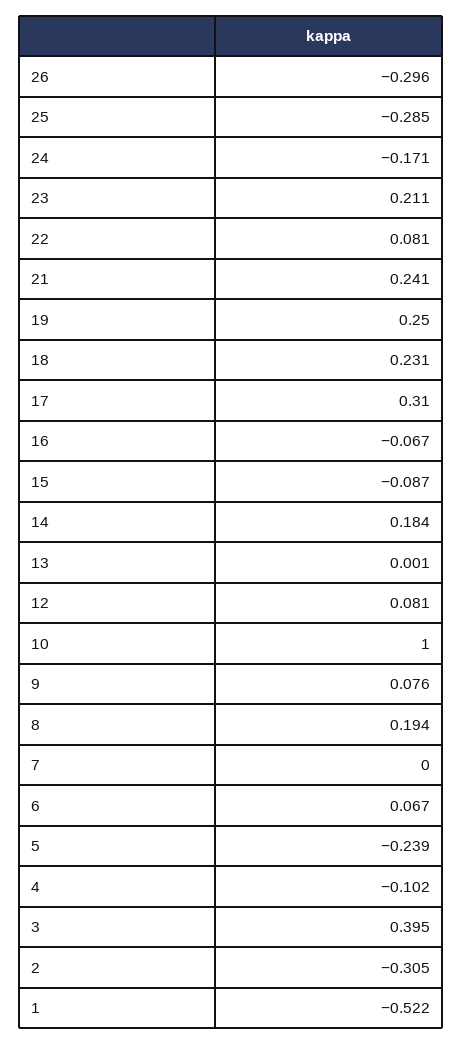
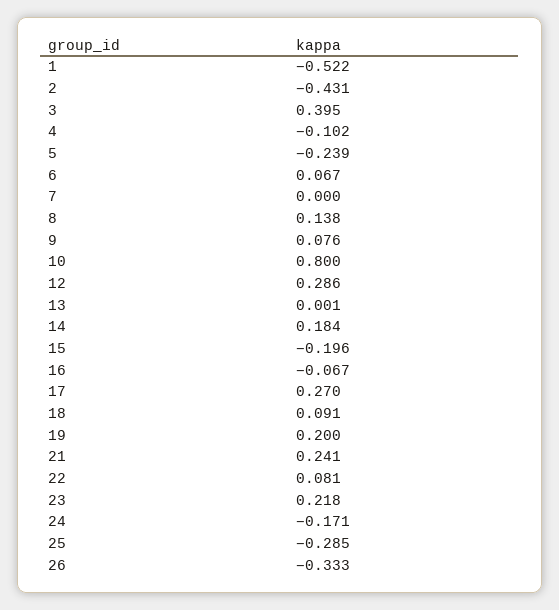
  {
-   "26": -0.296,
+   "26": -0.333,
    "25": -0.285,
    "24": -0.171,
-   "23": 0.211,
+   "23": 0.218,
    "22": 0.081,
    "21": 0.241,
-   "19": 0.25,
+   "19": 0.2,
-   "18": 0.231,
+   "18": 0.091,
-   "17": 0.31,
+   "17": 0.27,
    "16": -0.067,
-   "15": -0.087,
+   "15": -0.196,
    "14": 0.184,
    "13": 0.001,
-   "12": 0.081,
+   "12": 0.286,
-   "10": 1,
+   "10": 0.8,
    "9": 0.076,
-   "8": 0.194,
+   "8": 0.138,
    "7": 0,
    "6": 0.067,
    "5": -0.239,
    "4": -0.102,
    "3": 0.395,
-   "2": -0.305,
+   "2": -0.431,
    "1": -0.522
  }

